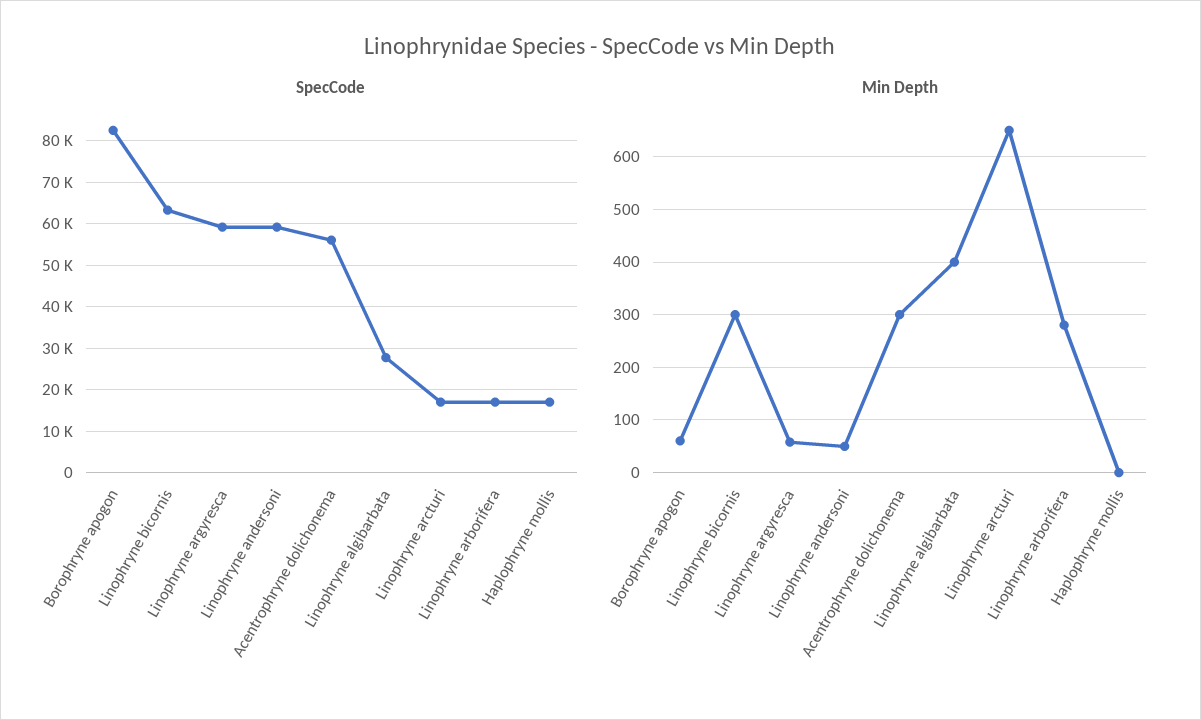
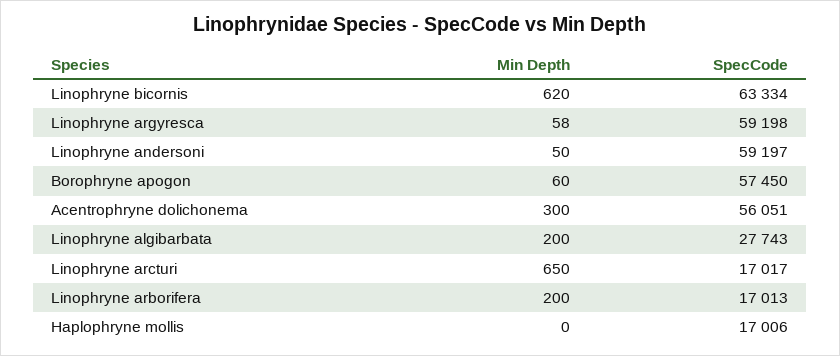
  {
    "SpecCode": {
-     "Borophryne apogon": 82000,
+     "Borophryne apogon": 57450,
      "Linophryne bicornis": 63334,
      "Linophryne argyresca": 59198,
      "Linophryne andersoni": 59197,
      "Acentrophryne dolichonema": 56051,
      "Linophryne algibarbata": 27743,
      "Linophryne arcturi": 17017,
      "Linophryne arborifera": 17013,
      "Haplophryne mollis": 17006
    },
    "Min Depth": {
      "Borophryne apogon": 60,
-     "Linophryne bicornis": 300,
+     "Linophryne bicornis": 620,
      "Linophryne argyresca": 58,
      "Linophryne andersoni": 50,
      "Acentrophryne dolichonema": 300,
-     "Linophryne algibarbata": 400,
+     "Linophryne algibarbata": 200,
      "Linophryne arcturi": 650,
-     "Linophryne arborifera": 280,
+     "Linophryne arborifera": 200,
      "Haplophryne mollis": 0
    }
  }

